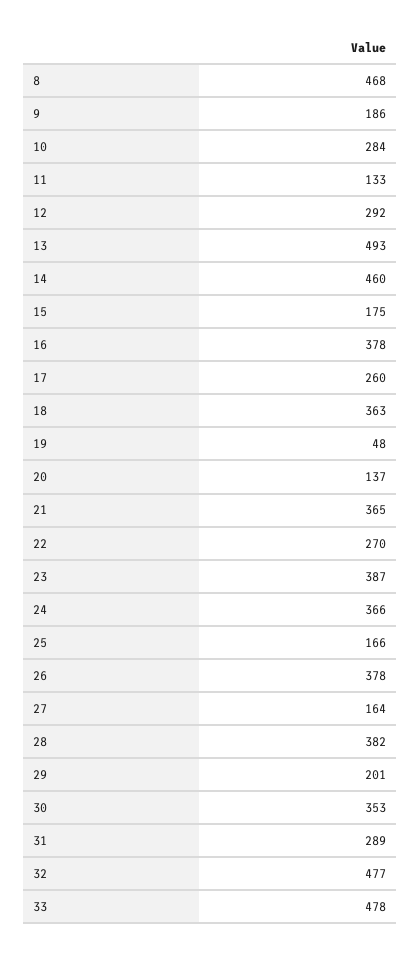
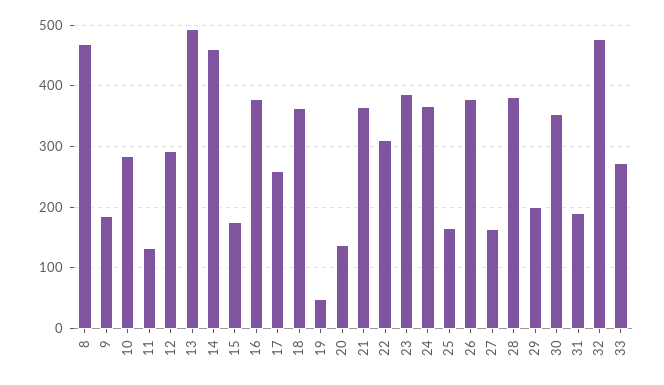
  {
    "8": 468,
    "9": 186,
    "10": 284,
    "11": 133,
    "12": 292,
    "13": 493,
    "14": 460,
    "15": 175,
    "16": 378,
    "17": 260,
    "18": 363,
    "19": 48,
    "20": 137,
    "21": 365,
-   "22": 270,
+   "22": 310,
    "23": 387,
    "24": 366,
    "25": 166,
    "26": 378,
    "27": 164,
    "28": 382,
    "29": 201,
    "30": 353,
-   "31": 289,
+   "31": 190,
    "32": 477,
-   "33": 478
+   "33": 270
  }

